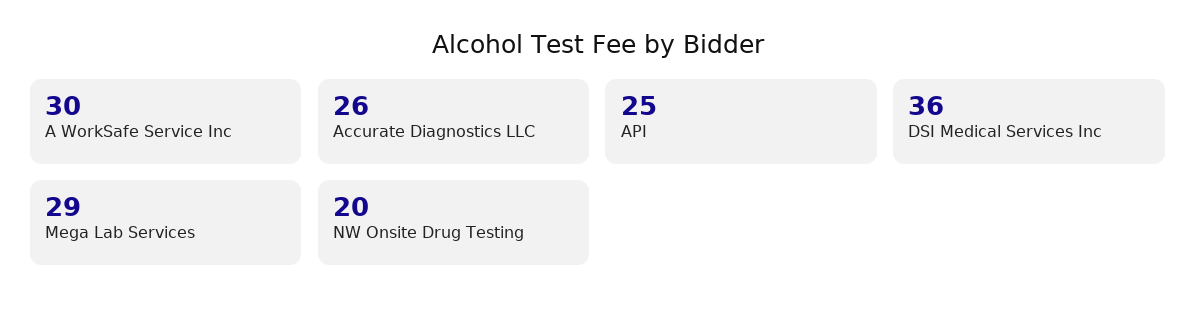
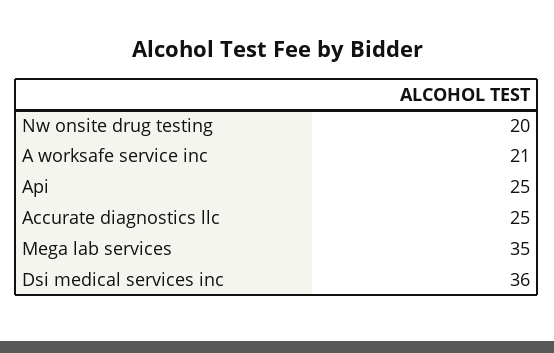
  {
-   "A WorkSafe Service Inc": 30,
+   "A WorkSafe Service Inc": 21,
-   "Accurate Diagnostics LLC": 26,
+   "Accurate Diagnostics LLC": 25,
    "API": 25,
    "DSI Medical Services Inc": 36,
-   "Mega Lab Services": 29,
+   "Mega Lab Services": 35,
    "NW Onsite Drug Testing": 20
  }

